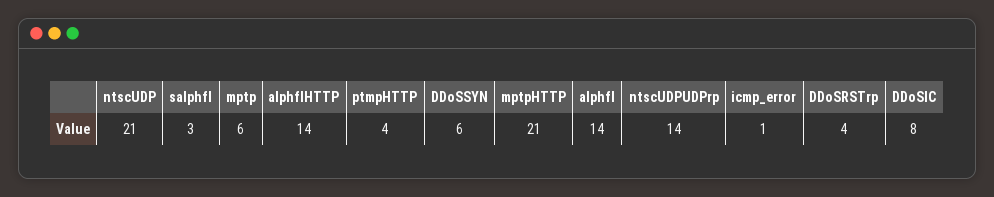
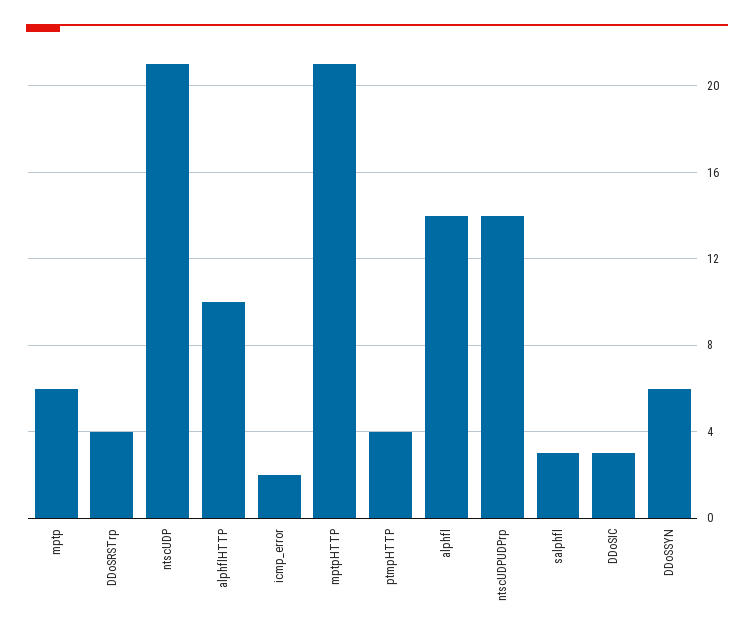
  {
    "ntscUDP": 21,
    "salphfl": 3,
    "mptp": 6,
-   "alphflHTTP": 14,
+   "alphflHTTP": 10,
    "ptmpHTTP": 4,
    "DDoSSYN": 6,
    "mptpHTTP": 21,
    "alphfl": 14,
    "ntscUDPUDPrp": 14,
-   "icmp_error": 1,
+   "icmp_error": 2,
    "DDoSRSTrp": 4,
-   "DDoSIC": 8
+   "DDoSIC": 3
  }

